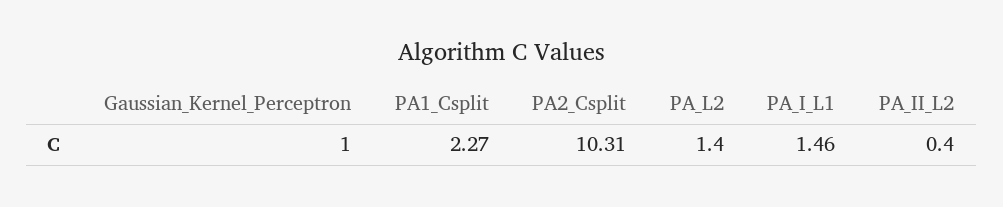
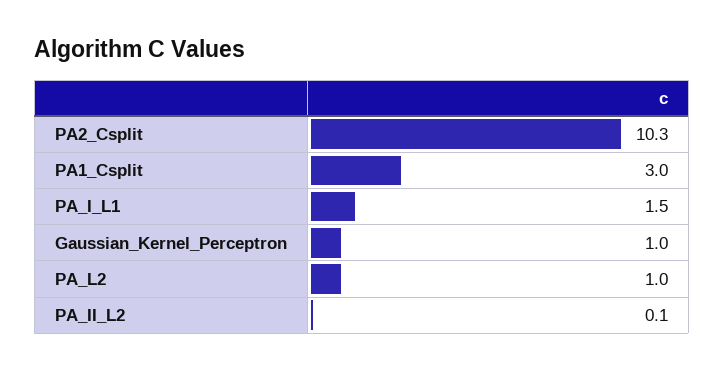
  {
    "Gaussian_Kernel_Perceptron": 1,
-   "PA1_Csplit": 2.27,
+   "PA1_Csplit": 3,
    "PA2_Csplit": 10.31,
-   "PA_L2": 1.4,
+   "PA_L2": 1,
    "PA_I_L1": 1.46,
-   "PA_II_L2": 0.4
+   "PA_II_L2": 0.1
  }

